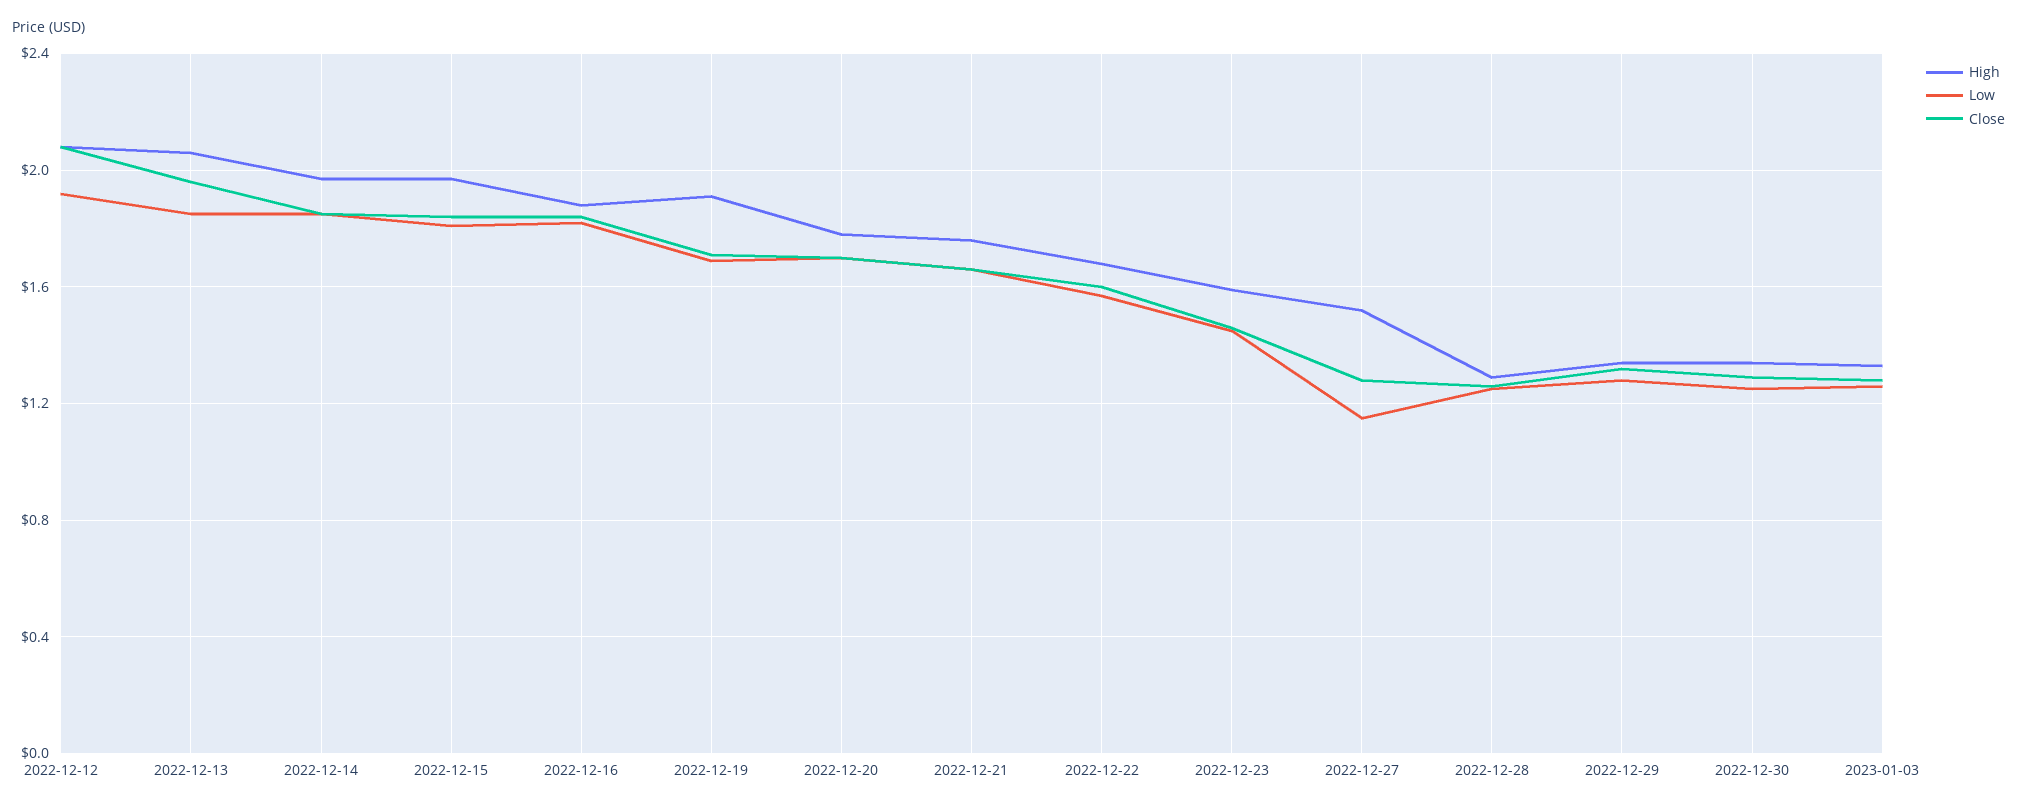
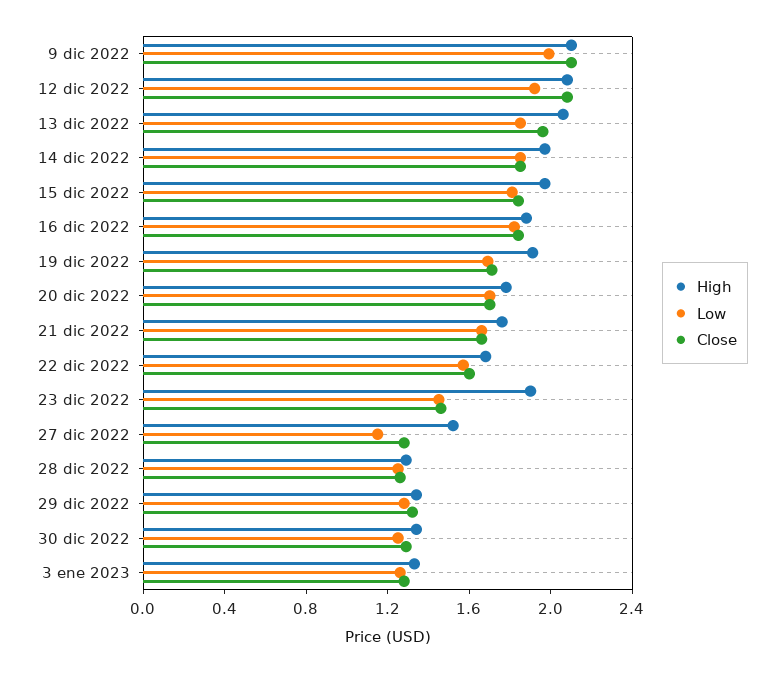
  {
    "High": {
      "2022-12-12": 2.1,
      "2022-12-13": 2.05,
      "2022-12-14": 1.95,
      "2022-12-15": 1.95,
      "2022-12-16": 1.9,
      "2022-12-19": 1.9,
      "2022-12-20": 1.8,
      "2022-12-21": 1.75,
      "2022-12-22": 1.7,
-     "2022-12-23": 1.6,
+     "2022-12-23": 1.9,
      "2022-12-27": 1.5,
      "2022-12-28": 1.3,
      "2022-12-29": 1.35,
      "2022-12-30": 1.35,
-     "2023-01-03": 1.35
+     "2023-01-03": 1.35,
+     "9 dic 2022": 2.1
    },
    "Low": {
      "2022-12-12": 1.9,
      "2022-12-13": 1.85,
      "2022-12-14": 1.85,
      "2022-12-15": 1.8,
      "2022-12-16": 1.8,
      "2022-12-19": 1.7,
      "2022-12-20": 1.7,
      "2022-12-21": 1.65,
      "2022-12-22": 1.55,
      "2022-12-23": 1.45,
      "2022-12-27": 1.15,
      "2022-12-28": 1.25,
      "2022-12-29": 1.3,
      "2022-12-30": 1.25,
-     "2023-01-03": 1.25
+     "2023-01-03": 1.25,
+     "9 dic 2022": 2
    },
    "Close": {
      "2022-12-12": 2.1,
      "2022-12-13": 1.95,
      "2022-12-14": 1.85,
      "2022-12-15": 1.85,
      "2022-12-16": 1.85,
      "2022-12-19": 1.7,
      "2022-12-20": 1.7,
      "2022-12-21": 1.65,
      "2022-12-22": 1.6,
      "2022-12-23": 1.45,
      "2022-12-27": 1.3,
      "2022-12-28": 1.25,
      "2022-12-29": 1.3,
      "2022-12-30": 1.3,
-     "2023-01-03": 1.3
+     "2023-01-03": 1.3,
+     "9 dic 2022": 2.1
    }
  }

